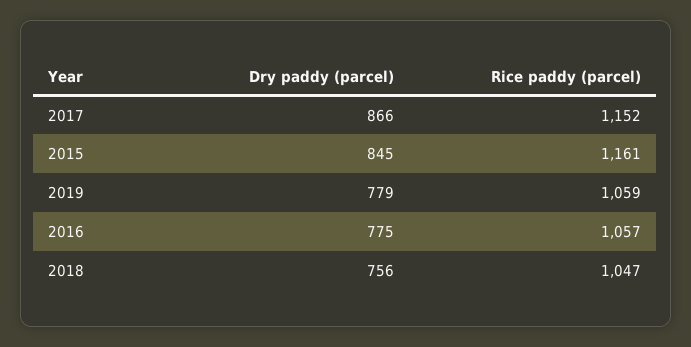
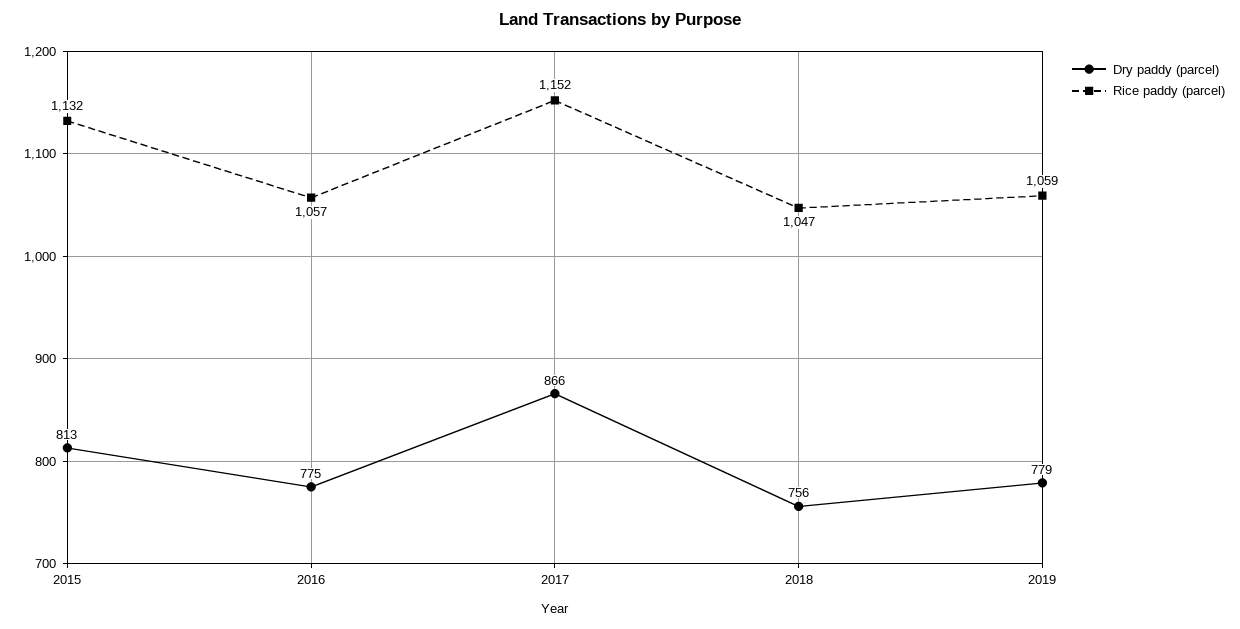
  {
    "Dry paddy (parcel)": {
      "2017": 866,
-     "2015": 845,
+     "2015": 813,
      "2019": 779,
      "2016": 775,
      "2018": 756
    },
    "Rice paddy (parcel)": {
      "2017": 1152,
-     "2015": 1161,
+     "2015": 1132,
      "2019": 1059,
      "2016": 1057,
      "2018": 1047
    }
  }

